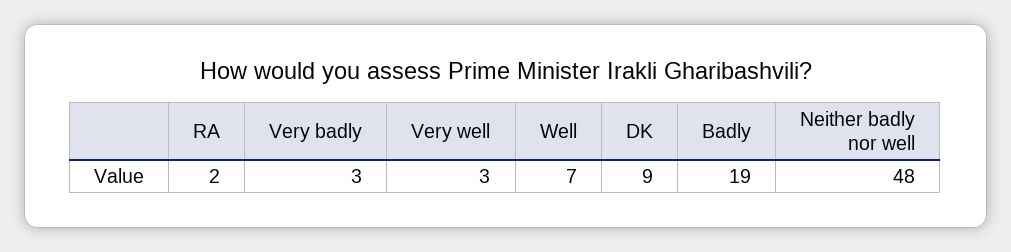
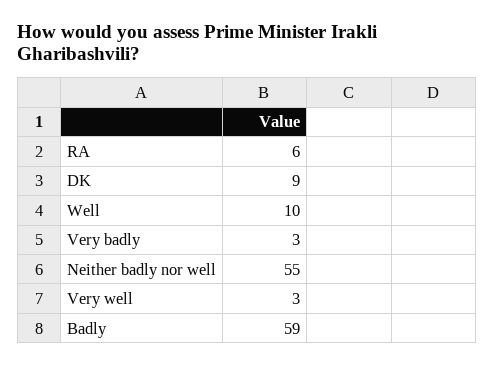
  {
-   "RA": 2,
+   "RA": 6,
    "Very badly": 3,
    "Very well": 3,
-   "Well": 7,
+   "Well": 10,
    "DK": 9,
-   "Badly": 19,
+   "Badly": 59,
-   "Neither badly nor well": 48
+   "Neither badly nor well": 55
  }

